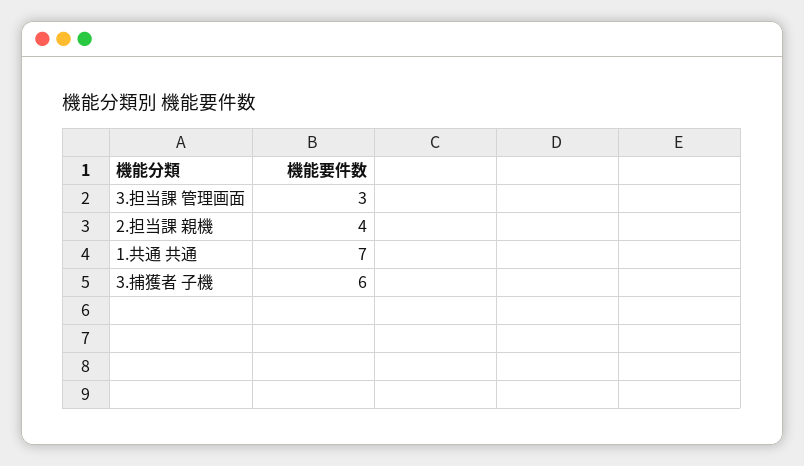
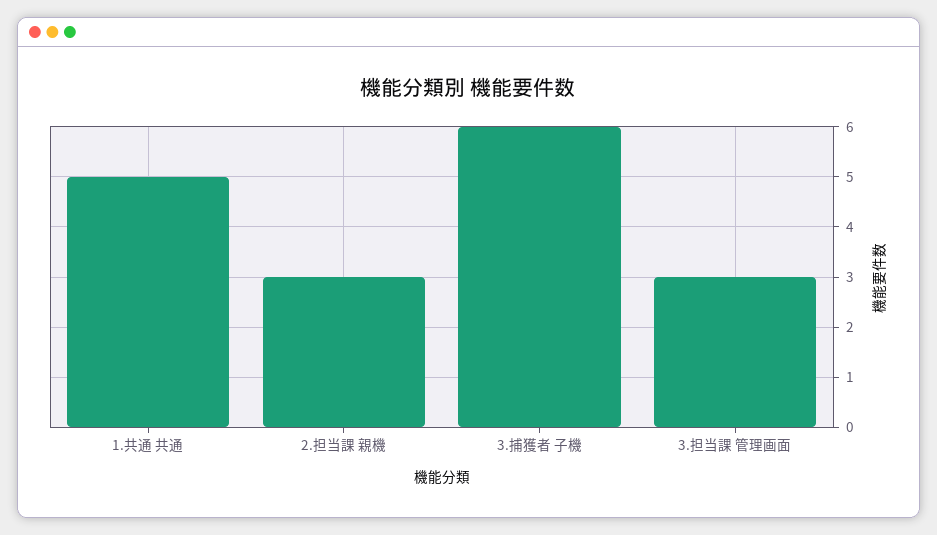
  {
    "3.担当課 管理画面": 3,
-   "2.担当課 親機": 4,
+   "2.担当課 親機": 3,
-   "1.共通 共通": 7,
+   "1.共通 共通": 5,
    "3.捕獲者 子機": 6
  }

